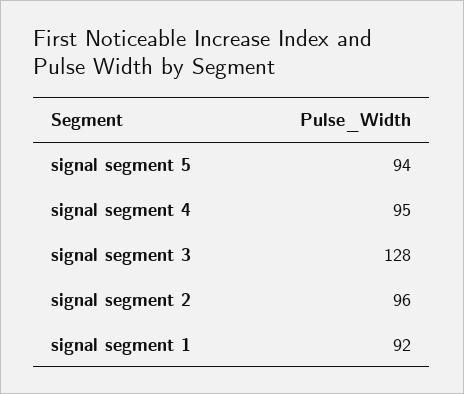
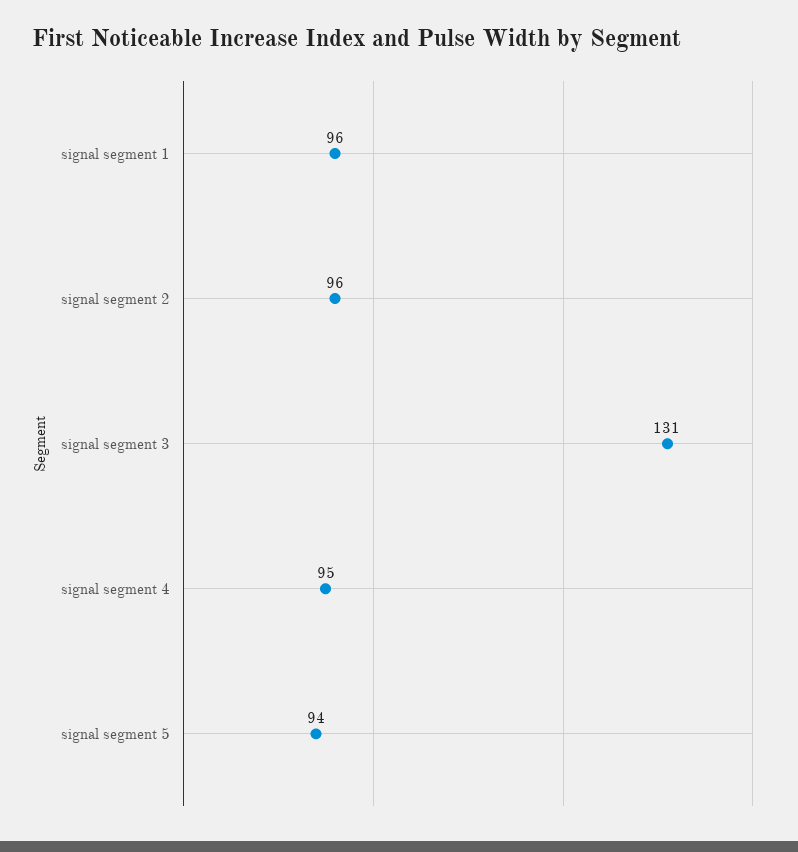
  {
    "signal segment 5": 94,
    "signal segment 4": 95,
-   "signal segment 3": 128,
+   "signal segment 3": 131,
    "signal segment 2": 96,
-   "signal segment 1": 92
+   "signal segment 1": 96
  }

